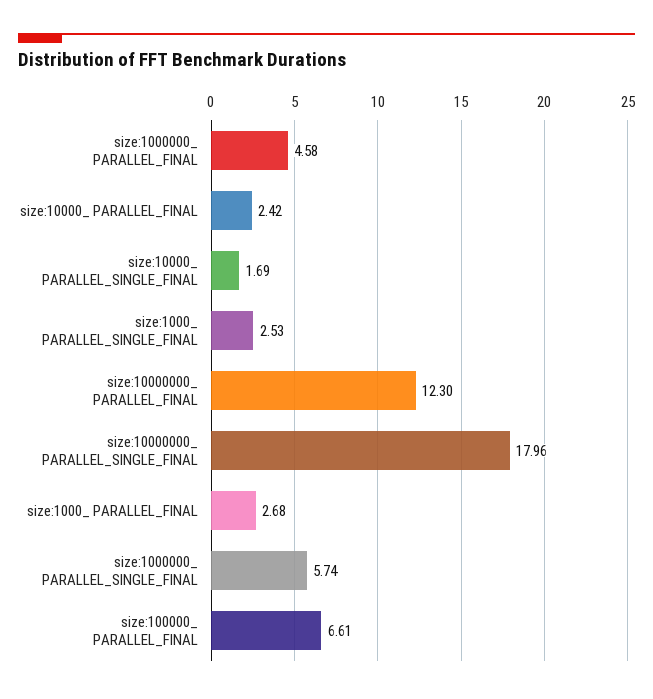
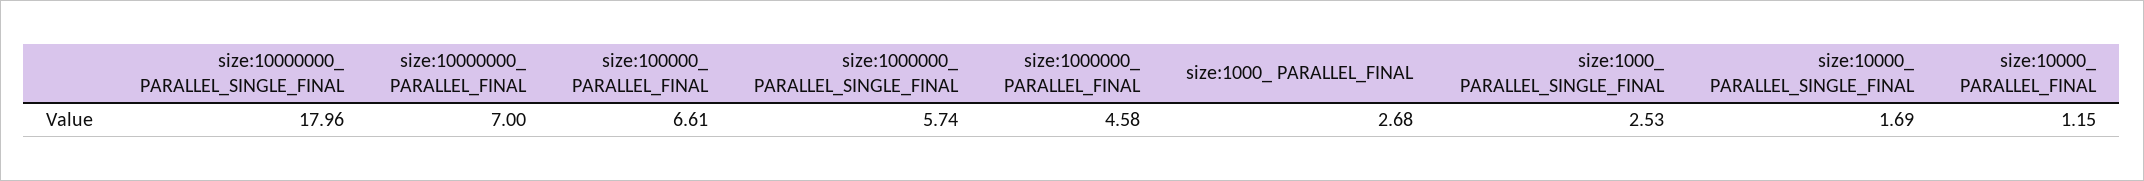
  {
    "size:1000000_ PARALLEL_FINAL": 4.58,
-   "size:10000_ PARALLEL_FINAL": 2.42,
+   "size:10000_ PARALLEL_FINAL": 1.15,
    "size:10000_ PARALLEL_SINGLE_FINAL": 1.69,
    "size:1000_ PARALLEL_SINGLE_FINAL": 2.53,
-   "size:10000000_ PARALLEL_FINAL": 12.3,
+   "size:10000000_ PARALLEL_FINAL": 7,
    "size:10000000_ PARALLEL_SINGLE_FINAL": 17.96,
    "size:1000_ PARALLEL_FINAL": 2.68,
    "size:1000000_ PARALLEL_SINGLE_FINAL": 5.74,
    "size:100000_ PARALLEL_FINAL": 6.61
  }

